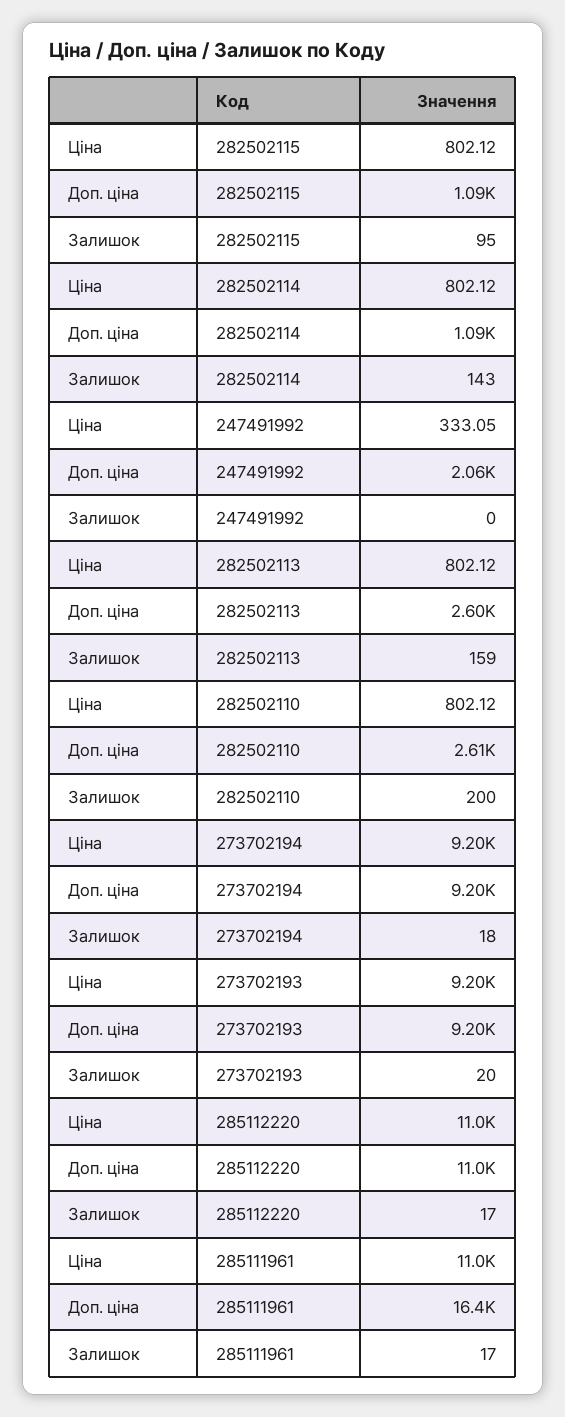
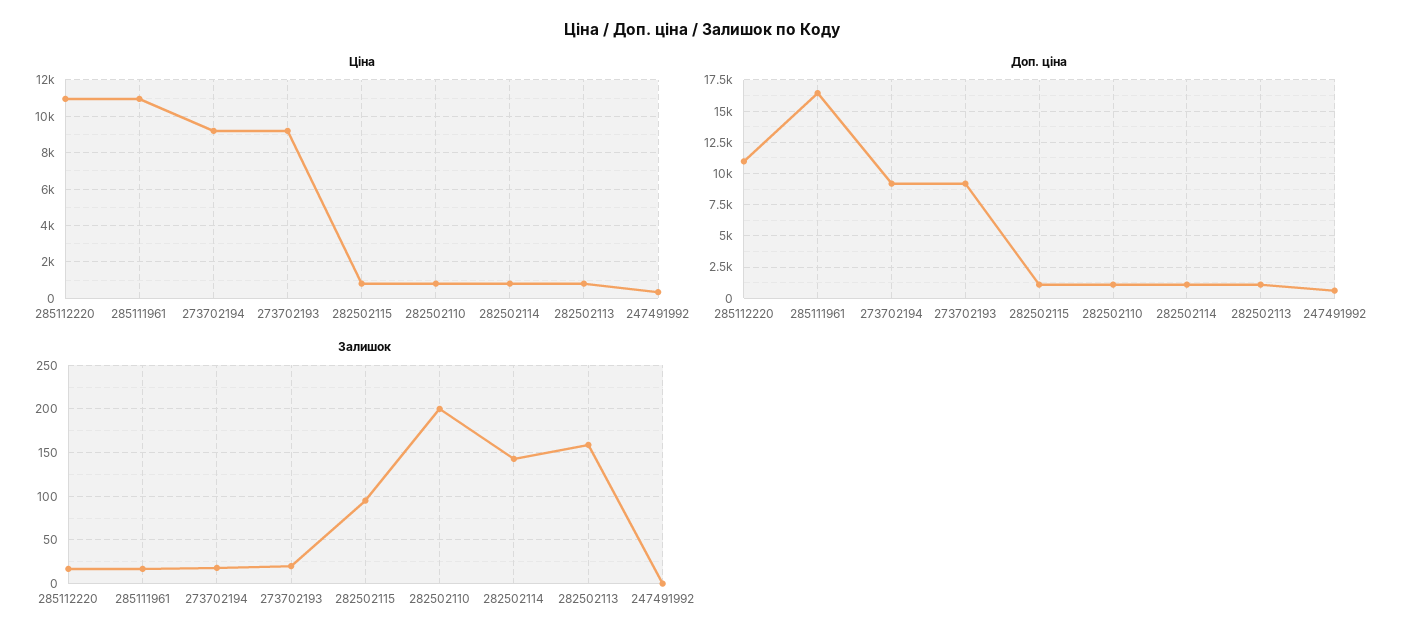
  {
    "Ціна": {
      "282502115": 802.12,
      "282502114": 802.12,
      "247491992": 333.05,
      "282502113": 802.12,
      "282502110": 802.12,
      "273702194": 9200,
      "273702193": 9200,
      "285112220": 11000,
      "285111961": 11000
    },
    "Доп. ціна": {
      "282502115": 1090,
      "282502114": 1090,
-     "247491992": 2060,
+     "247491992": 500,
-     "282502113": 2600,
+     "282502113": 1000,
-     "282502110": 2610,
+     "282502110": 1000,
      "273702194": 9200,
      "273702193": 9200,
      "285112220": 11000,
      "285111961": 16400
    },
    "Залишок": {
      "282502115": 95,
      "282502114": 143,
      "247491992": 0,
      "282502113": 159,
      "282502110": 200,
      "273702194": 18,
      "273702193": 20,
      "285112220": 17,
      "285111961": 17
    }
  }

